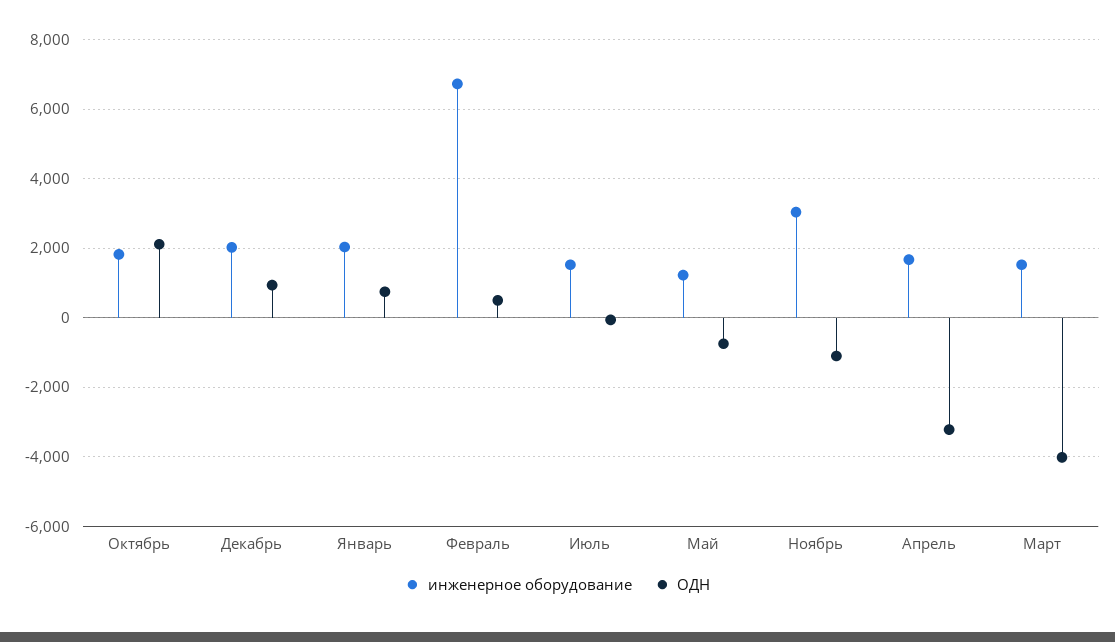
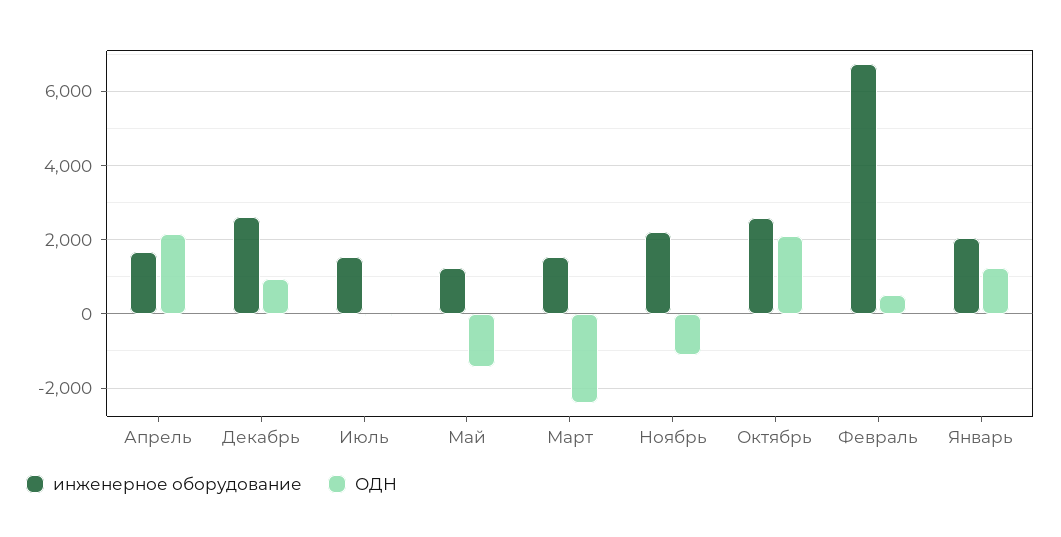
  {
    "инженерное оборудование": {
-     "Октябрь": 1800,
+     "Октябрь": 2600,
-     "Декабрь": 2000,
+     "Декабрь": 2600,
      "Январь": 2000,
      "Февраль": 6800,
      "Июль": 1600,
      "Май": 1200,
-     "Ноябрь": 3000,
+     "Ноябрь": 2200,
      "Апрель": 1600,
      "Март": 1600
    },
    "ОДН": {
      "Октябрь": 2200,
      "Декабрь": 1000,
-     "Январь": 800,
+     "Январь": 1200,
      "Февраль": 400,
      "Июль": 0,
-     "Май": -800,
+     "Май": -1400,
      "Ноябрь": -1200,
-     "Апрель": -3200,
+     "Апрель": 2200,
-     "Март": -4000
+     "Март": -2400
    }
  }

